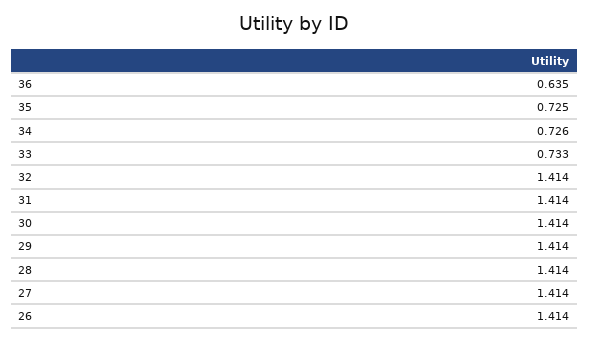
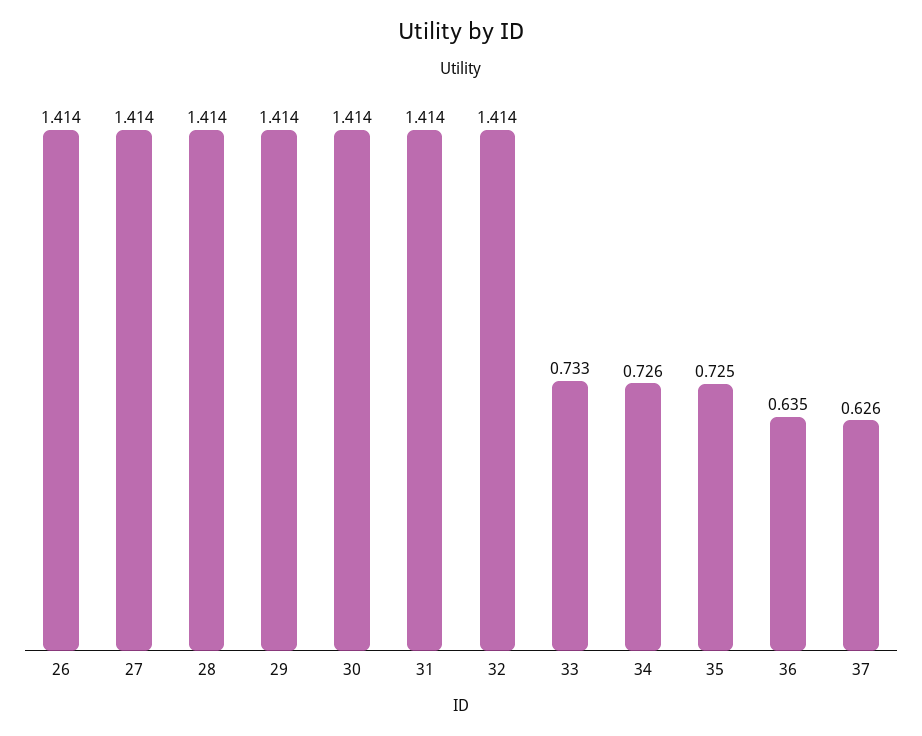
  {
    "36": 0.635,
    "35": 0.725,
    "34": 0.726,
    "33": 0.733,
    "32": 1.414,
    "31": 1.414,
    "30": 1.414,
    "29": 1.414,
    "28": 1.414,
    "27": 1.414,
-   "26": 1.414
+   "26": 1.414,
+   "37": 0.626
  }

